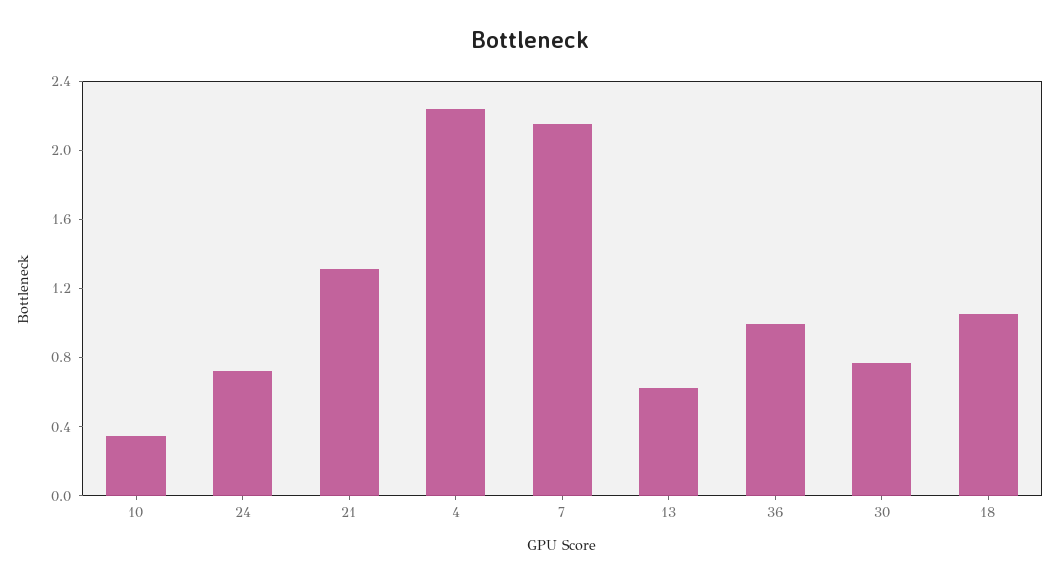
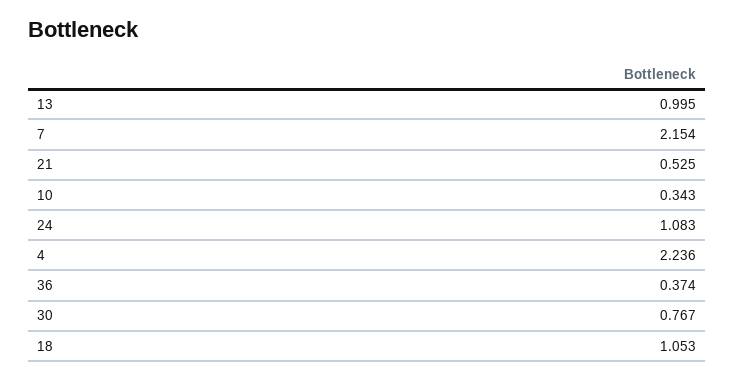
  {
    "10": 0.343,
-   "24": 0.7,
+   "24": 1.083,
-   "21": 1.3,
+   "21": 0.525,
    "4": 2.236,
    "7": 2.154,
-   "13": 0.6,
+   "13": 0.995,
-   "36": 1,
+   "36": 0.374,
    "30": 0.767,
    "18": 1.053
  }

